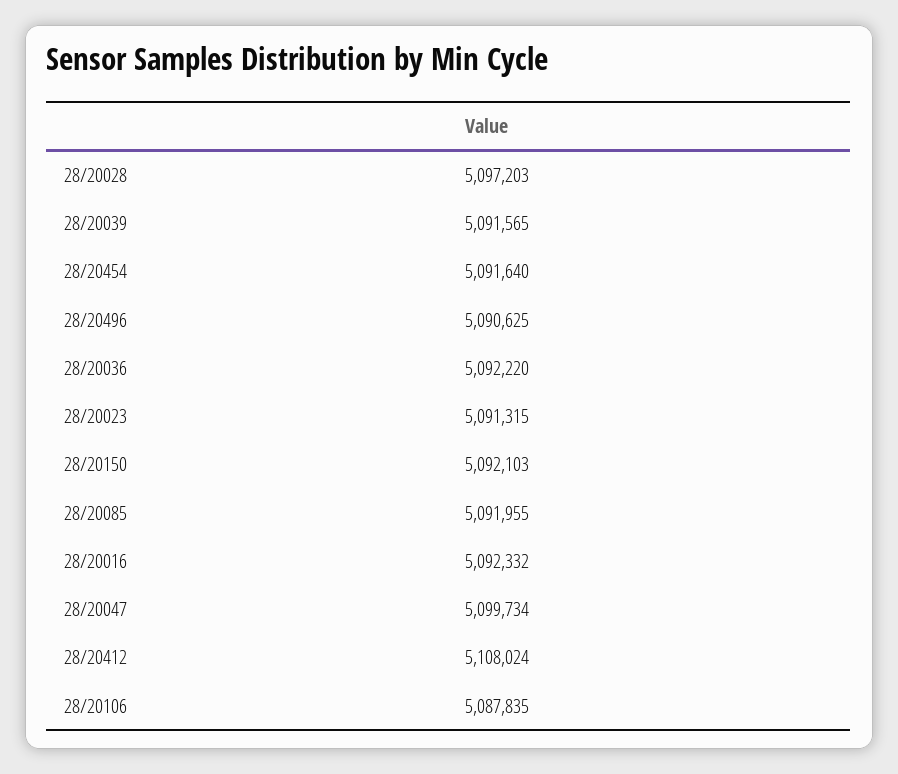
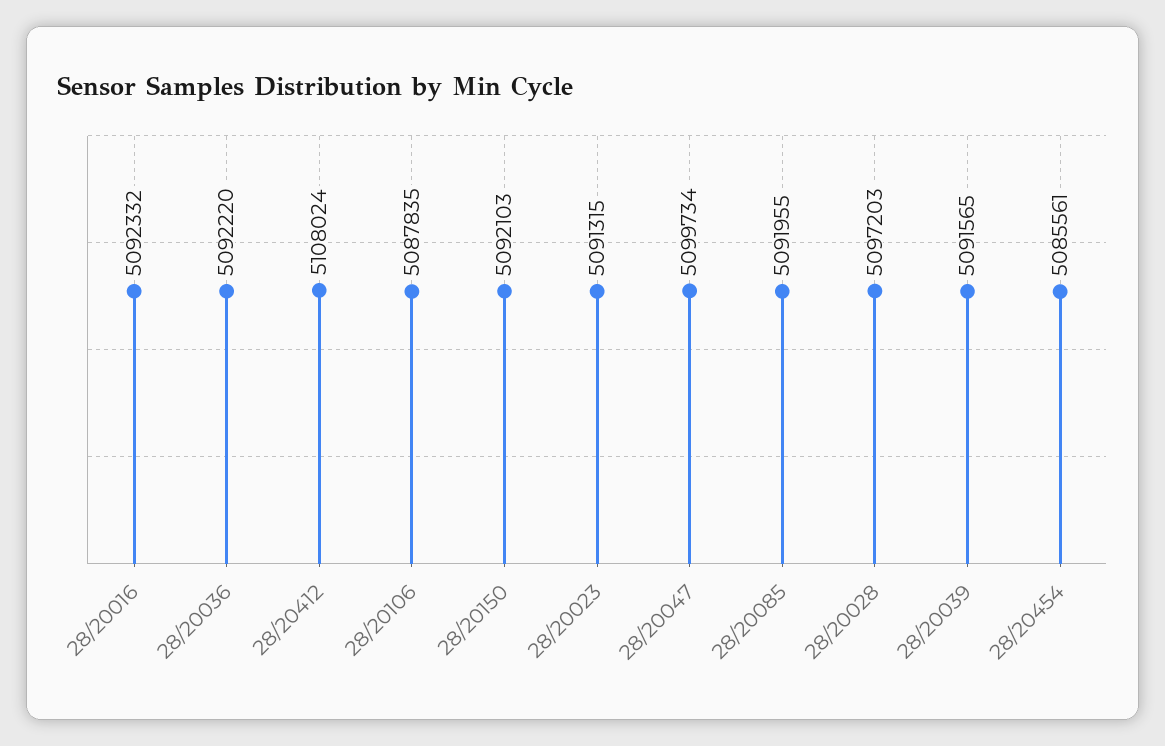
  {
    "28/20028": 5097203,
    "28/20039": 5091565,
-   "28/20454": 5091640,
+   "28/20454": 5085561,
-   "28/20496": 5090625,
    "28/20036": 5092220,
    "28/20023": 5091315,
    "28/20150": 5092103,
    "28/20085": 5091955,
    "28/20016": 5092332,
    "28/20047": 5099734,
    "28/20412": 5108024,
    "28/20106": 5087835
  }

